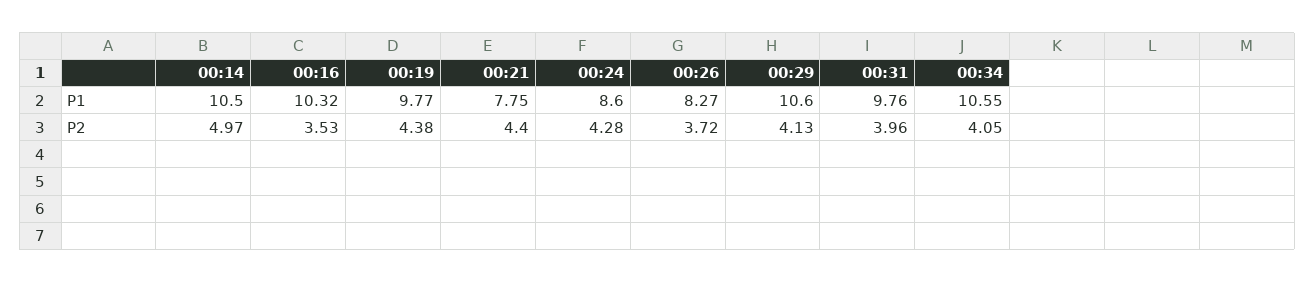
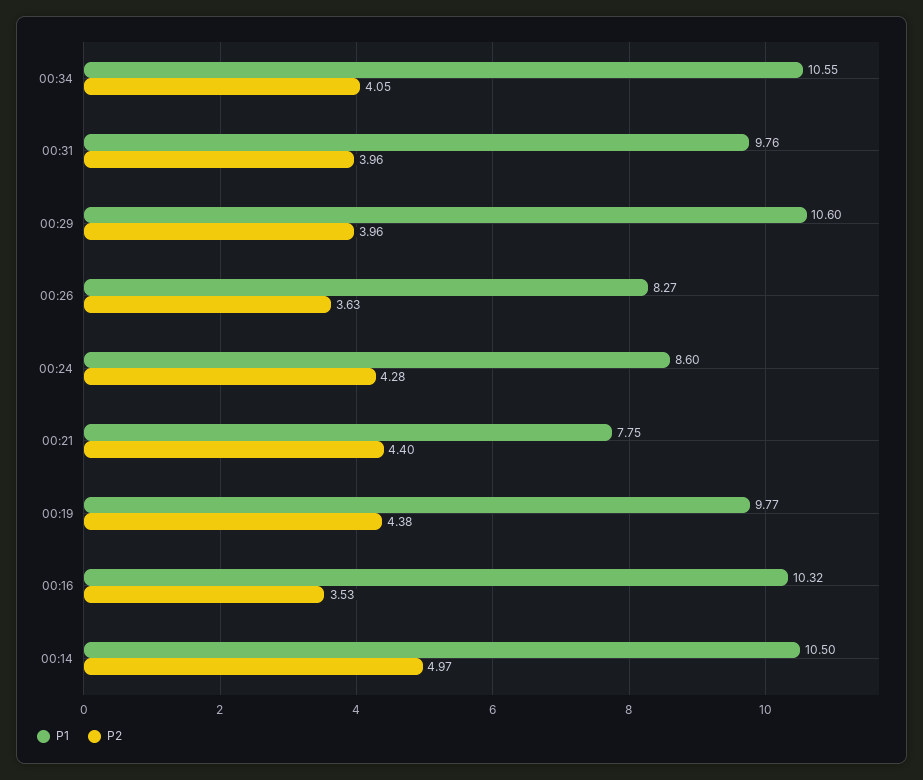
  {
    "P1": {
      "00:14": 10.5,
      "00:16": 10.32,
      "00:19": 9.77,
      "00:21": 7.75,
      "00:24": 8.6,
      "00:26": 8.27,
      "00:29": 10.6,
      "00:31": 9.76,
      "00:34": 10.55
    },
    "P2": {
      "00:14": 4.97,
      "00:16": 3.53,
      "00:19": 4.38,
      "00:21": 4.4,
      "00:24": 4.28,
-     "00:26": 3.72,
+     "00:26": 3.63,
-     "00:29": 4.13,
+     "00:29": 3.96,
      "00:31": 3.96,
      "00:34": 4.05
    }
  }

